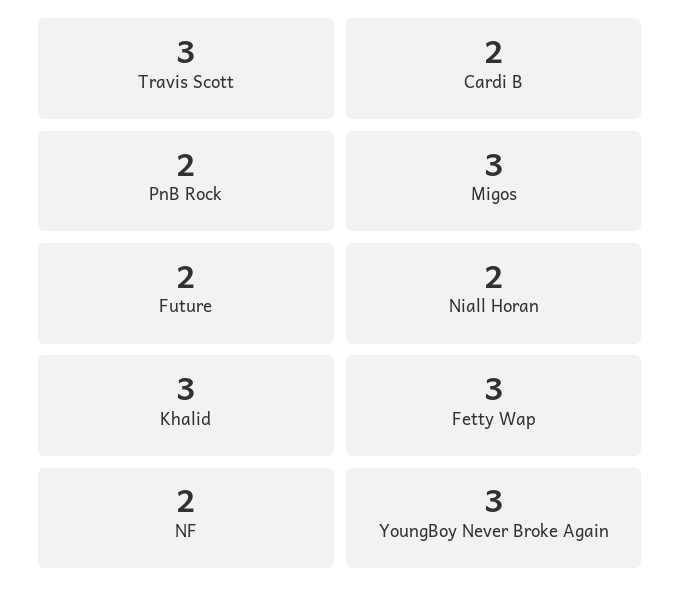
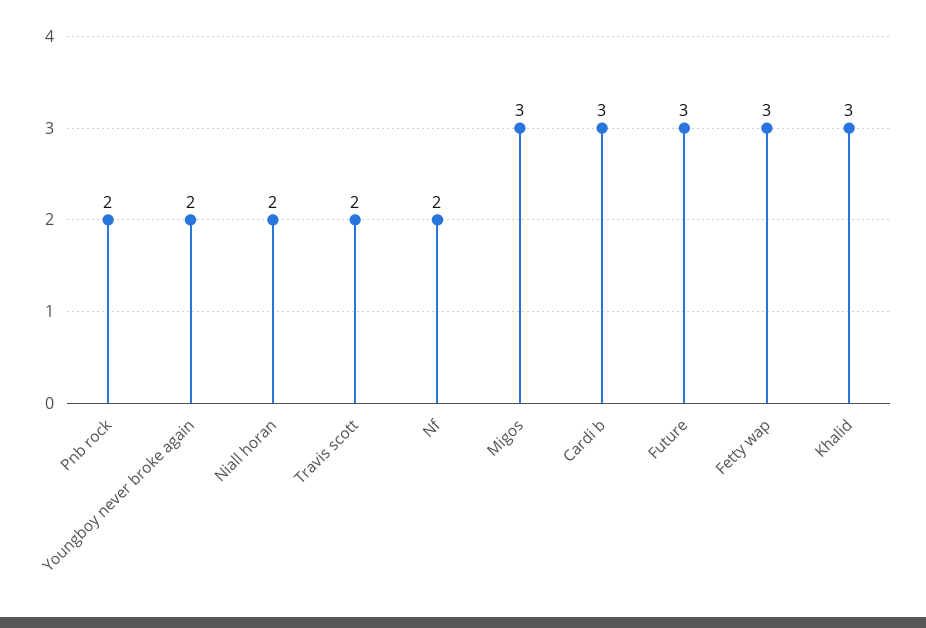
  {
-   "Travis Scott": 3,
+   "Travis Scott": 2,
-   "Cardi B": 2,
+   "Cardi B": 3,
    "PnB Rock": 2,
    "Migos": 3,
-   "Future": 2,
+   "Future": 3,
    "Niall Horan": 2,
    "Khalid": 3,
    "Fetty Wap": 3,
    "NF": 2,
-   "YoungBoy Never Broke Again": 3
+   "YoungBoy Never Broke Again": 2
  }

